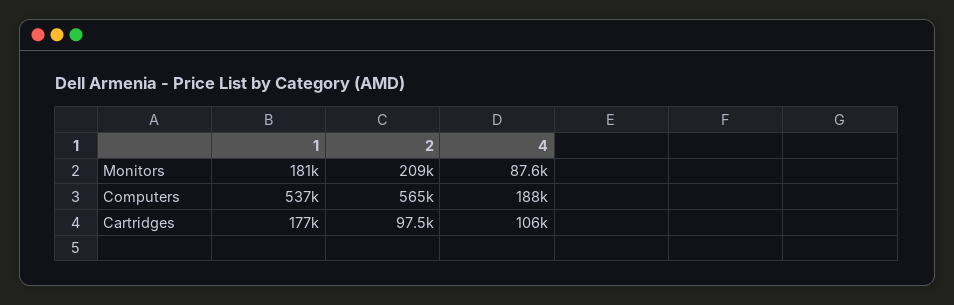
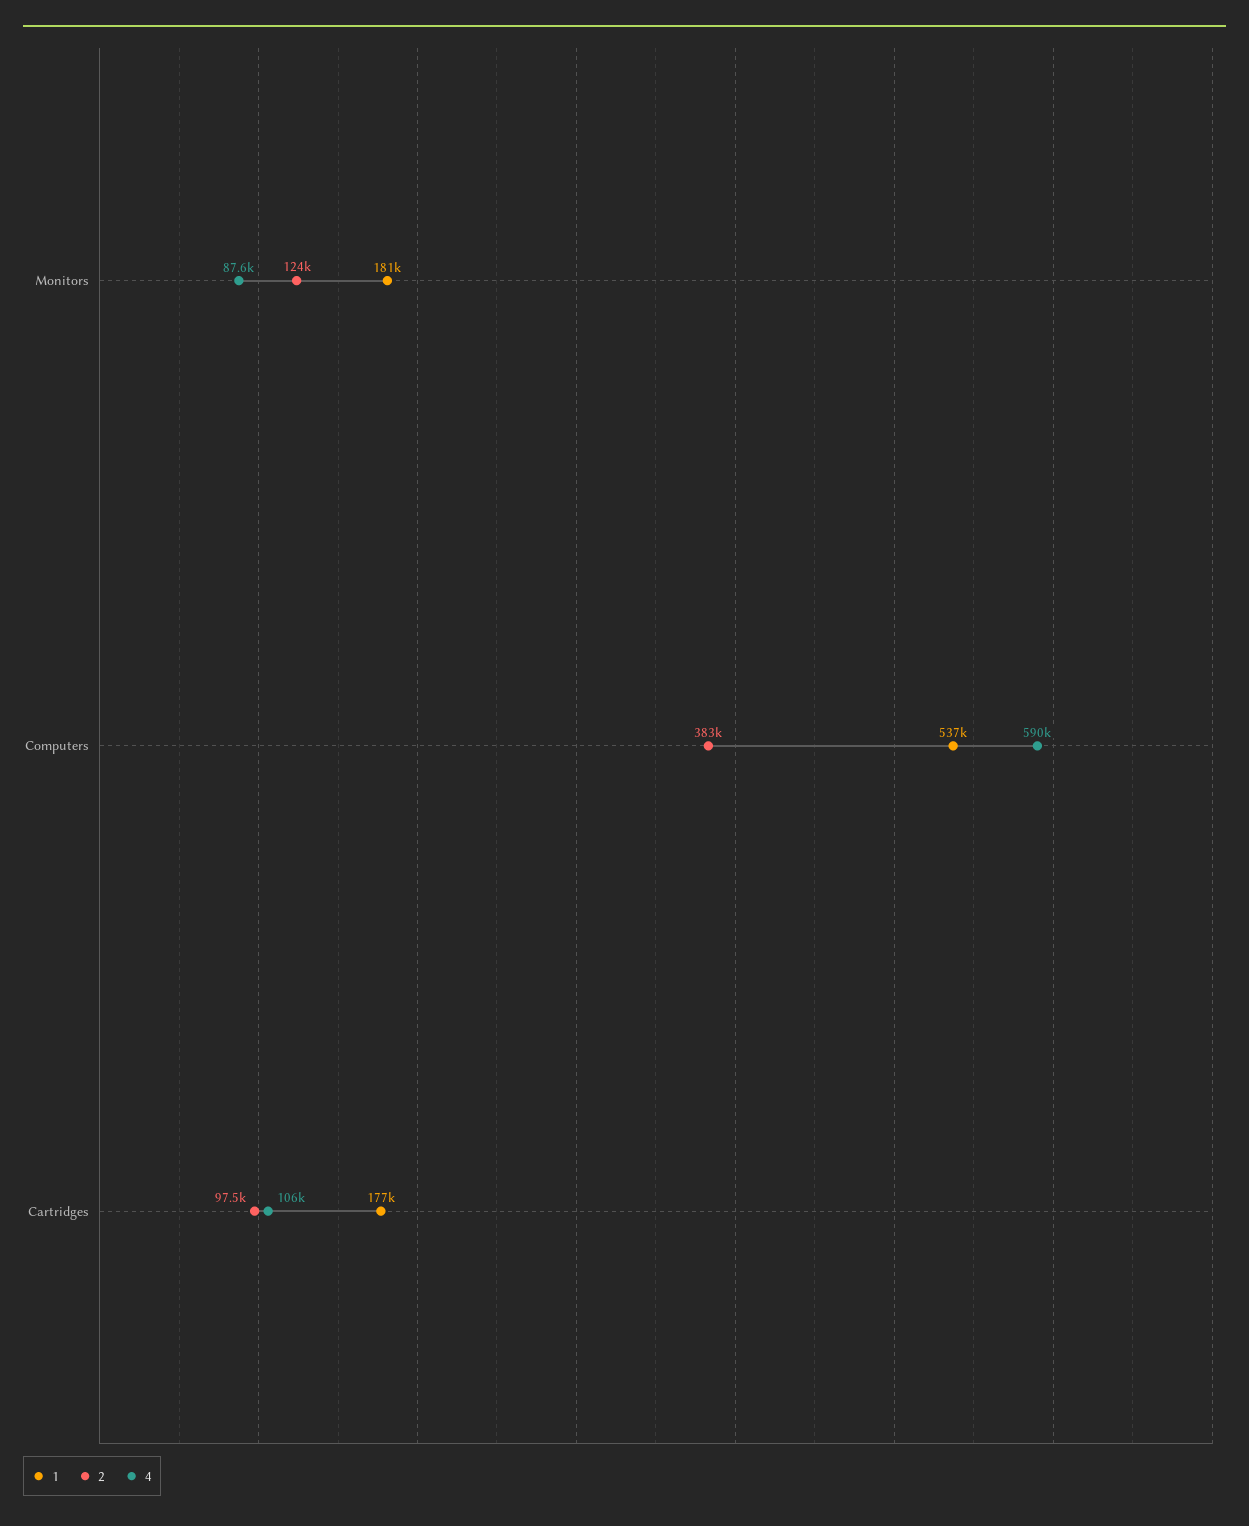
  {
    "1": {
      "Monitors": 181000,
      "Computers": 537000,
      "Cartridges": 177000
    },
    "2": {
-     "Monitors": 209000,
+     "Monitors": 124000,
-     "Computers": 565000,
+     "Computers": 383000,
      "Cartridges": 97500
    },
    "4": {
      "Monitors": 87600,
-     "Computers": 188000,
+     "Computers": 590000,
      "Cartridges": 106000
    }
  }

